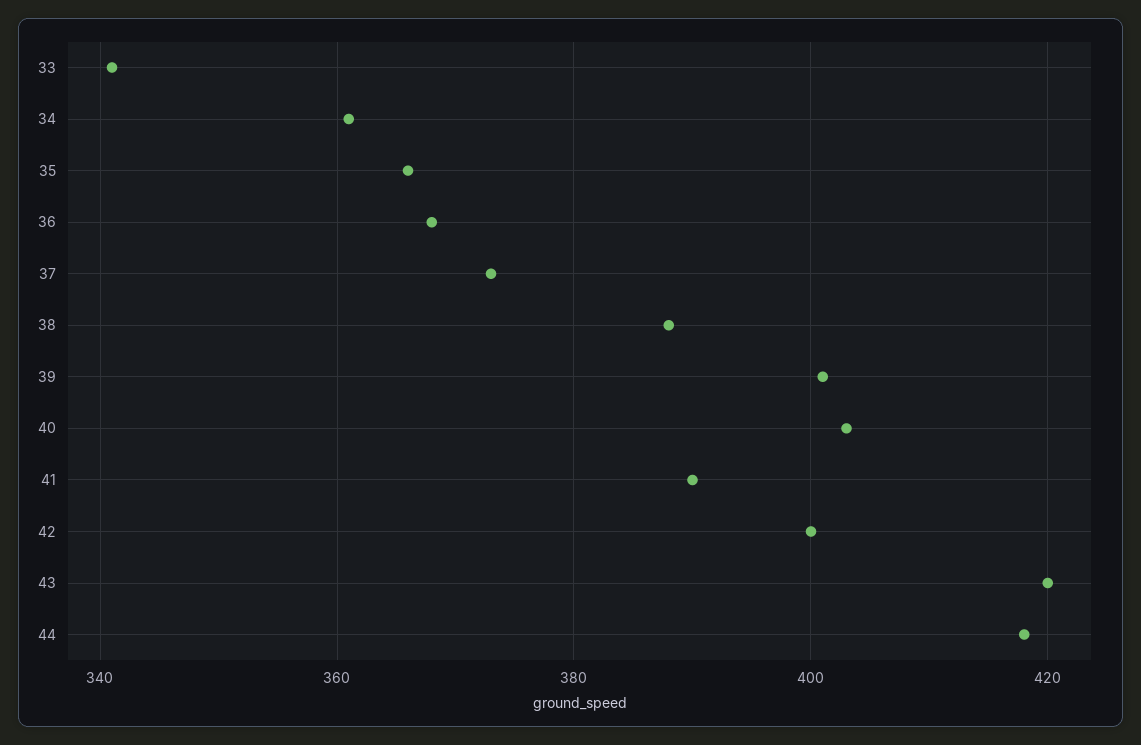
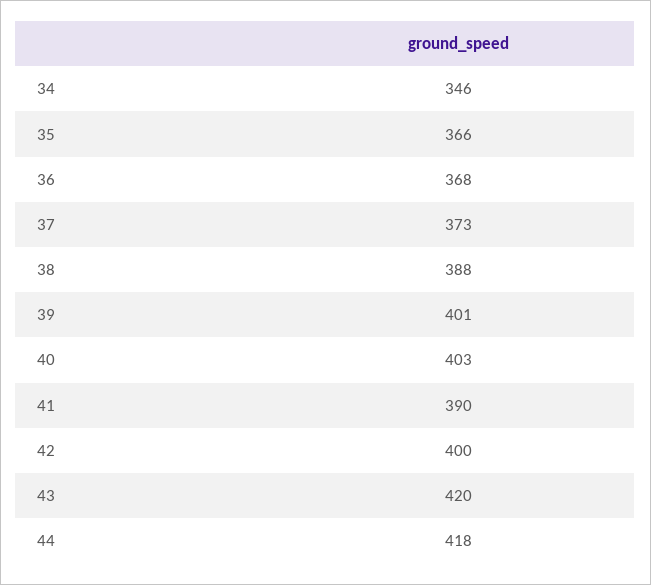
  {
-   "33": 340,
-   "34": 360,
+   "34": 346,
    "35": 366,
    "36": 368,
    "37": 373,
    "38": 388,
    "39": 401,
    "40": 403,
    "41": 390,
    "42": 400,
    "43": 420,
    "44": 418
  }

